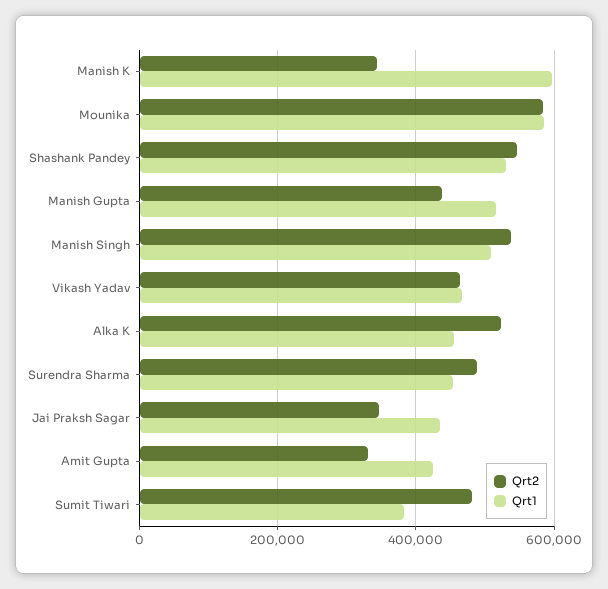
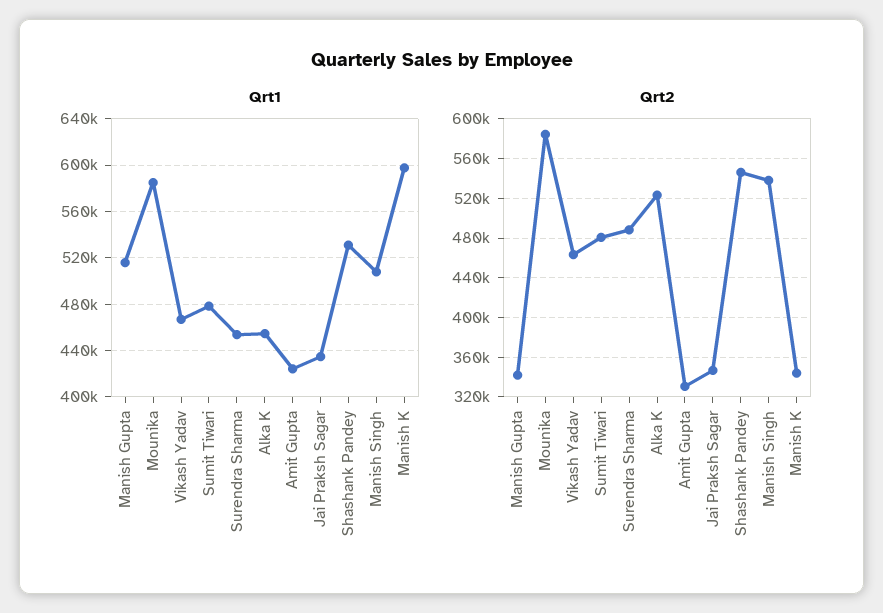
  {
    "Qrt2": {
      "Manish K": 340000,
      "Mounika": 580000,
      "Shashank Pandey": 550000,
-     "Manish Gupta": 440000,
+     "Manish Gupta": 340000,
      "Manish Singh": 540000,
      "Vikash Yadav": 460000,
      "Alka K": 520000,
      "Surendra Sharma": 490000,
      "Jai Praksh Sagar": 350000,
      "Amit Gupta": 330000,
      "Sumit Tiwari": 480000
    },
    "Qrt1": {
      "Manish K": 600000,
      "Mounika": 580000,
      "Shashank Pandey": 530000,
      "Manish Gupta": 520000,
      "Manish Singh": 510000,
      "Vikash Yadav": 470000,
      "Alka K": 450000,
      "Surendra Sharma": 450000,
      "Jai Praksh Sagar": 430000,
      "Amit Gupta": 420000,
-     "Sumit Tiwari": 380000
+     "Sumit Tiwari": 480000
    }
  }

